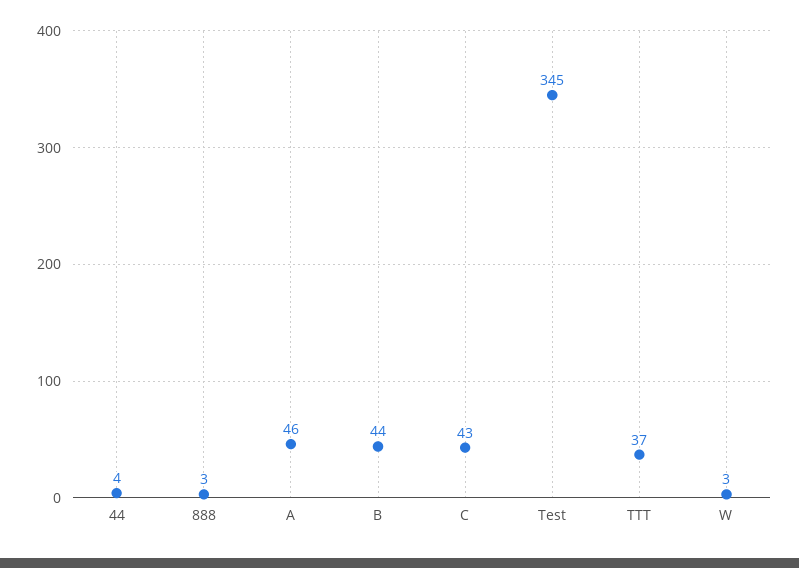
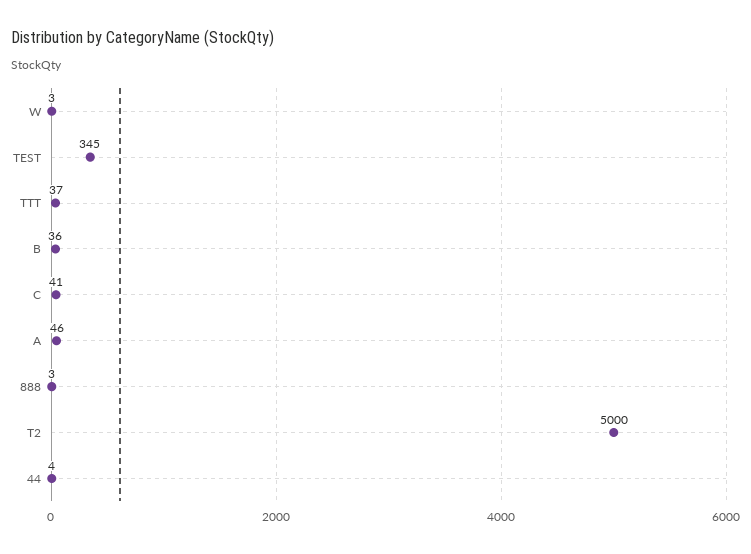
  {
    "44": 4,
    "888": 3,
    "A": 46,
-   "B": 44,
+   "B": 36,
-   "C": 43,
+   "C": 41,
    "Test": 345,
    "TTT": 37,
-   "W": 3
+   "W": 3,
+   "T2": 5000
  }

